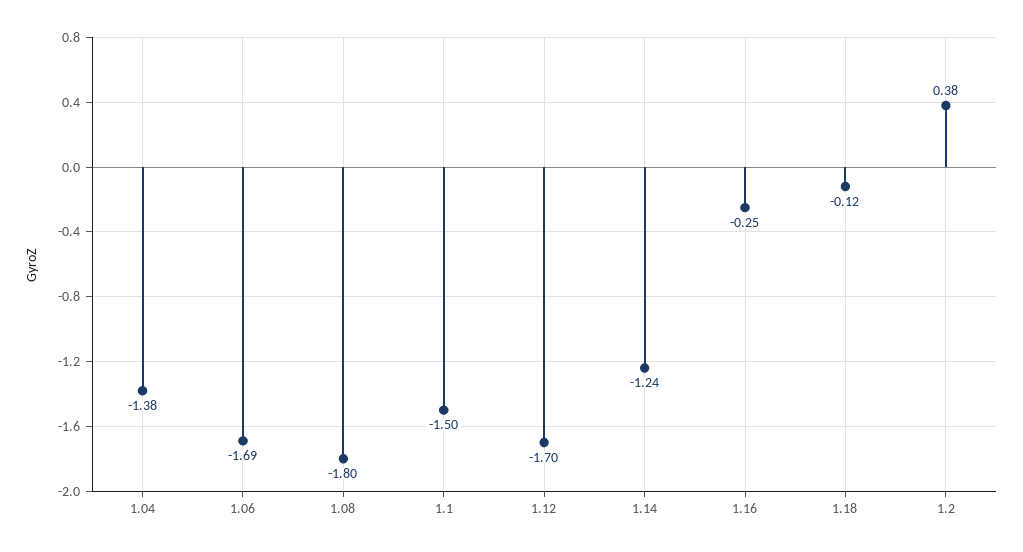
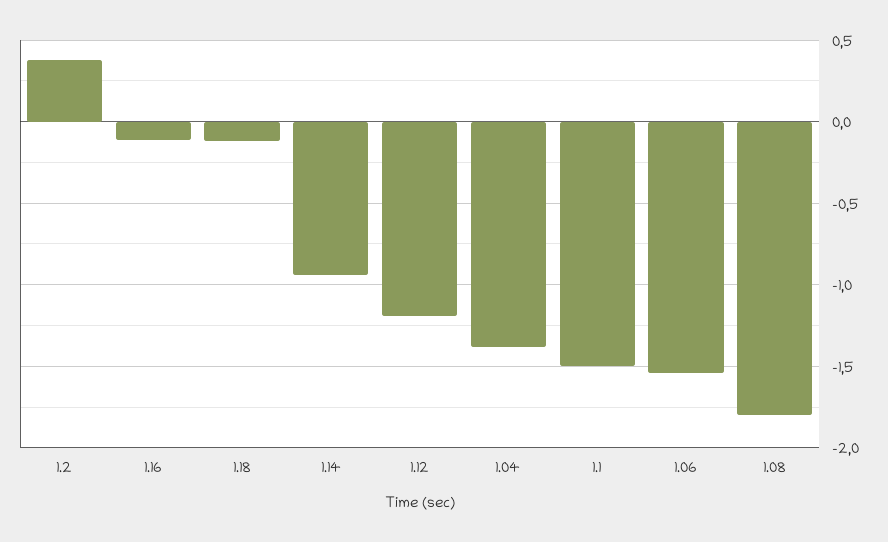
  {
    "1.04": -1.38,
-   "1.06": -1.69,
+   "1.06": -1.55,
    "1.08": -1.8,
    "1.1": -1.5,
-   "1.12": -1.7,
+   "1.12": -1.2,
-   "1.14": -1.24,
+   "1.14": -0.95,
-   "1.16": -0.25,
+   "1.16": -0.1,
    "1.18": -0.12,
    "1.2": 0.38
  }

